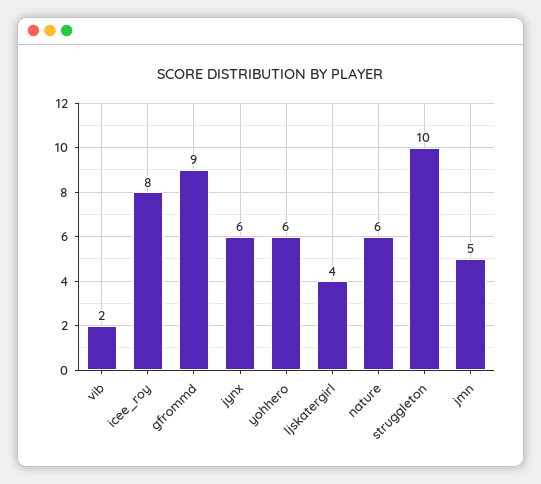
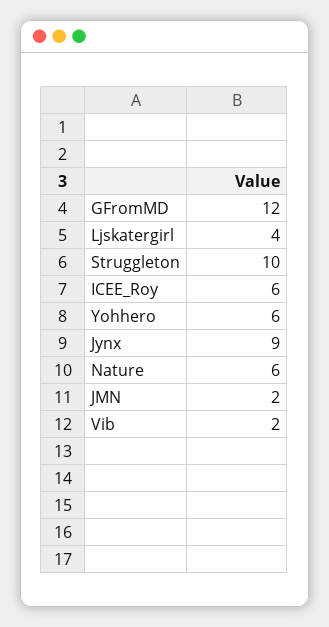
  {
    "vib": 2,
-   "icee_roy": 8,
+   "icee_roy": 6,
-   "gfrommd": 9,
+   "gfrommd": 12,
-   "jynx": 6,
+   "jynx": 9,
    "yohhero": 6,
    "ljskatergirl": 4,
    "nature": 6,
    "struggleton": 10,
-   "jmn": 5
+   "jmn": 2
  }

